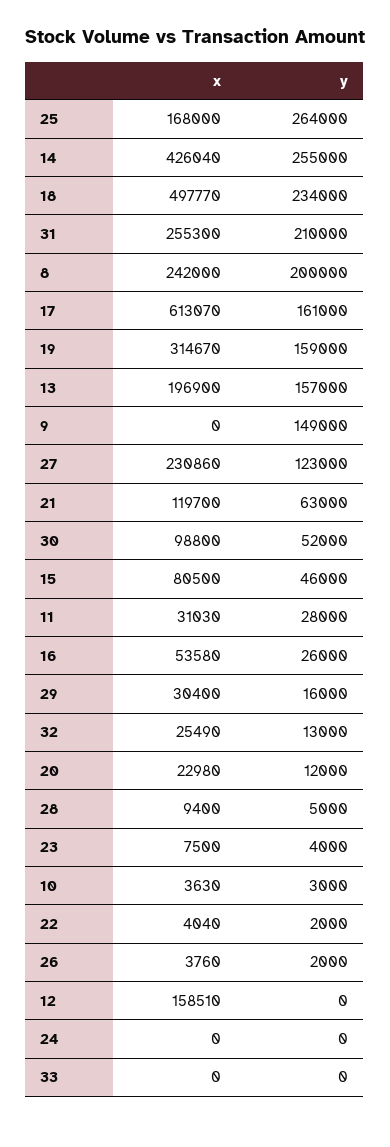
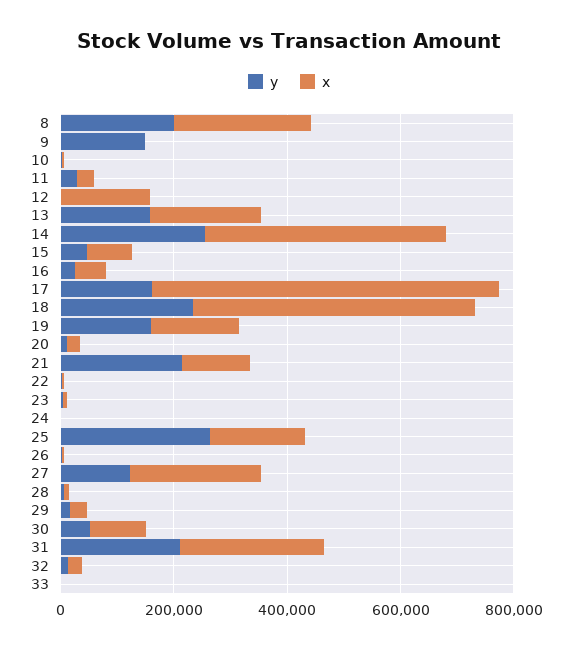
  {
    "x": {
      "25": 168000,
      "14": 426040,
      "18": 497770,
      "31": 255300,
      "8": 242000,
      "17": 613070,
-     "19": 314670,
+     "19": 150000,
      "13": 196900,
      "9": 0,
      "27": 230860,
      "21": 119700,
      "30": 98800,
      "15": 80500,
      "11": 31030,
      "16": 53580,
      "29": 30400,
      "32": 25490,
      "20": 22980,
      "28": 9400,
      "23": 7500,
      "10": 3630,
      "22": 4040,
      "26": 3760,
      "12": 158510,
      "24": 0,
      "33": 0
    },
    "y": {
      "25": 264000,
      "14": 255000,
      "18": 234000,
      "31": 210000,
      "8": 200000,
      "17": 161000,
      "19": 159000,
      "13": 157000,
      "9": 149000,
      "27": 123000,
-     "21": 63000,
+     "21": 200000,
      "30": 52000,
      "15": 46000,
      "11": 28000,
      "16": 26000,
      "29": 16000,
      "32": 13000,
      "20": 12000,
      "28": 5000,
      "23": 4000,
      "10": 3000,
      "22": 2000,
      "26": 2000,
      "12": 0,
      "24": 0,
      "33": 0
    }
  }

